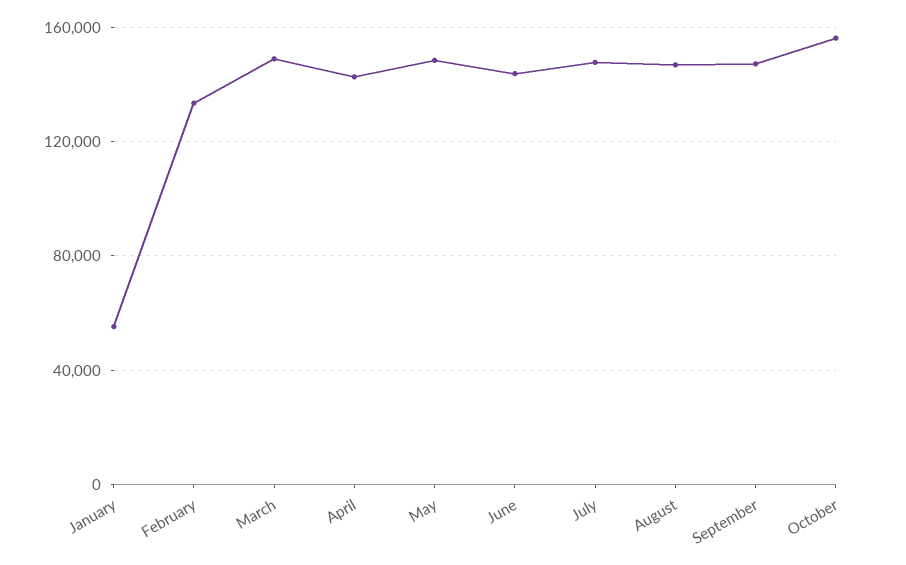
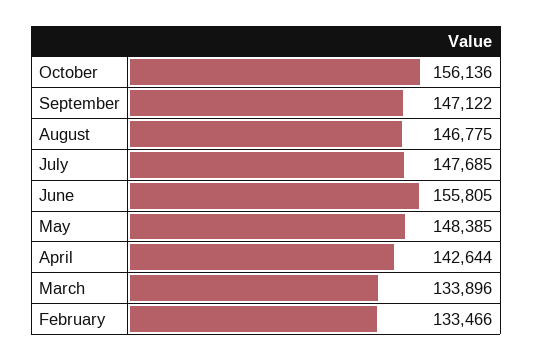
  {
-   "January": 55000,
    "February": 133466,
-   "March": 150000,
+   "March": 133896,
    "April": 142644,
    "May": 148385,
-   "June": 145000,
+   "June": 155805,
    "July": 147685,
    "August": 146775,
    "September": 147122,
    "October": 156136
  }

